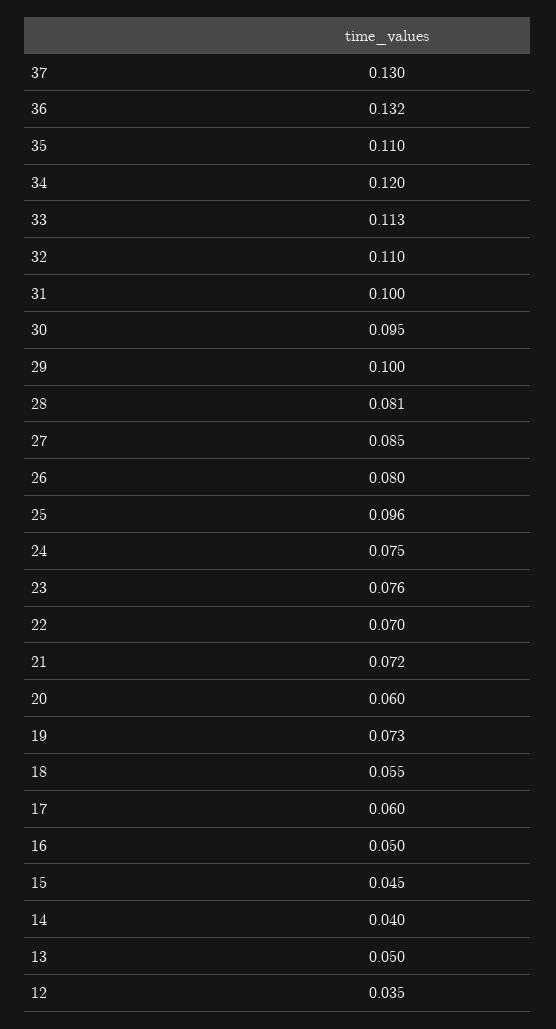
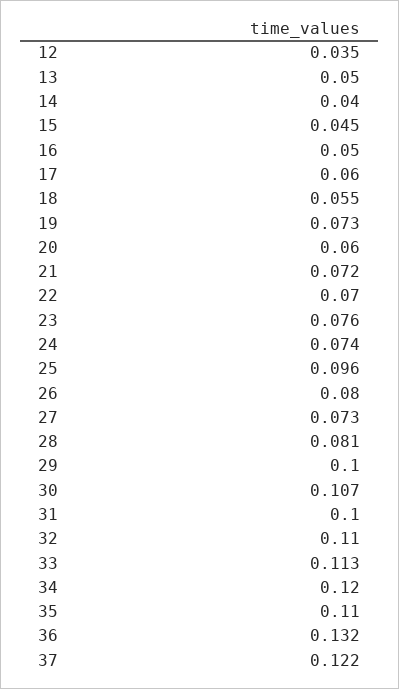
  {
-   "37": 0.13,
+   "37": 0.122,
    "36": 0.132,
    "35": 0.11,
    "34": 0.12,
    "33": 0.113,
    "32": 0.11,
    "31": 0.1,
-   "30": 0.095,
+   "30": 0.107,
    "29": 0.1,
    "28": 0.081,
-   "27": 0.085,
+   "27": 0.073,
    "26": 0.08,
    "25": 0.096,
-   "24": 0.075,
+   "24": 0.074,
    "23": 0.076,
    "22": 0.07,
    "21": 0.072,
    "20": 0.06,
    "19": 0.073,
    "18": 0.055,
    "17": 0.06,
    "16": 0.05,
    "15": 0.045,
    "14": 0.04,
    "13": 0.05,
    "12": 0.035
  }

